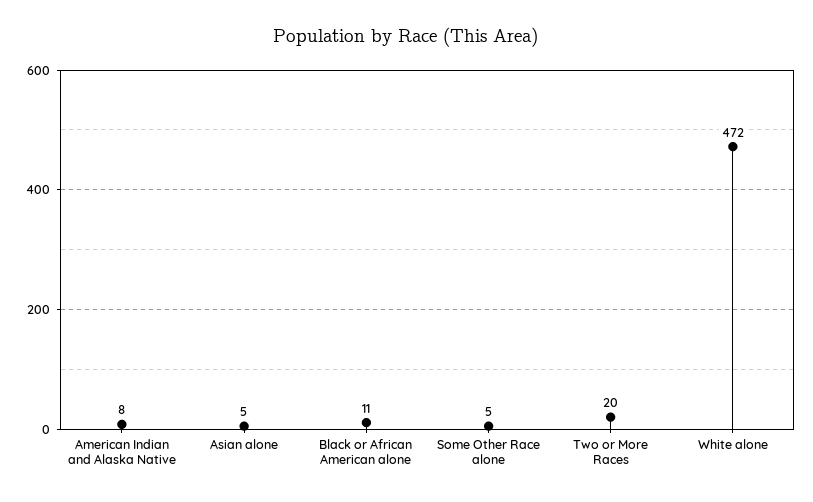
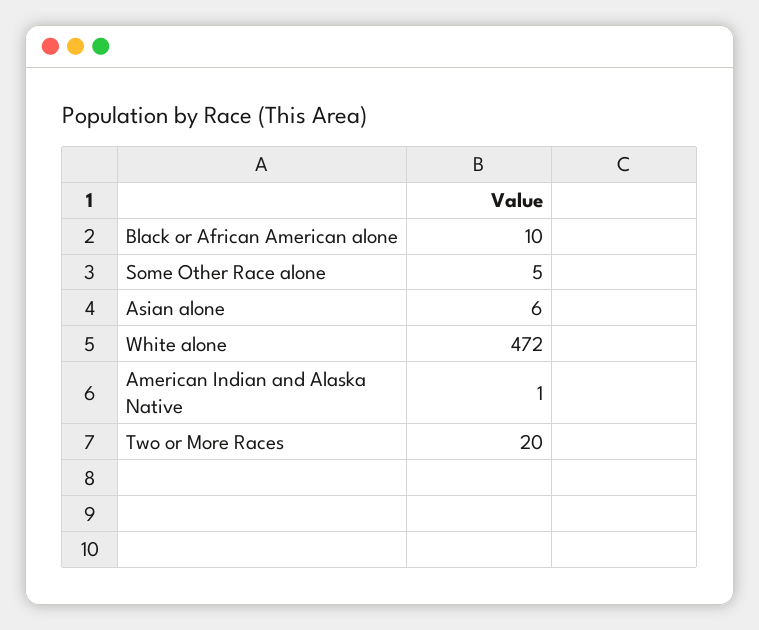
  {
-   "American Indian and Alaska Native": 8,
+   "American Indian and Alaska Native": 1,
-   "Asian alone": 5,
+   "Asian alone": 6,
-   "Black or African American alone": 11,
+   "Black or African American alone": 10,
    "Some Other Race alone": 5,
    "Two or More Races": 20,
    "White alone": 472
  }

